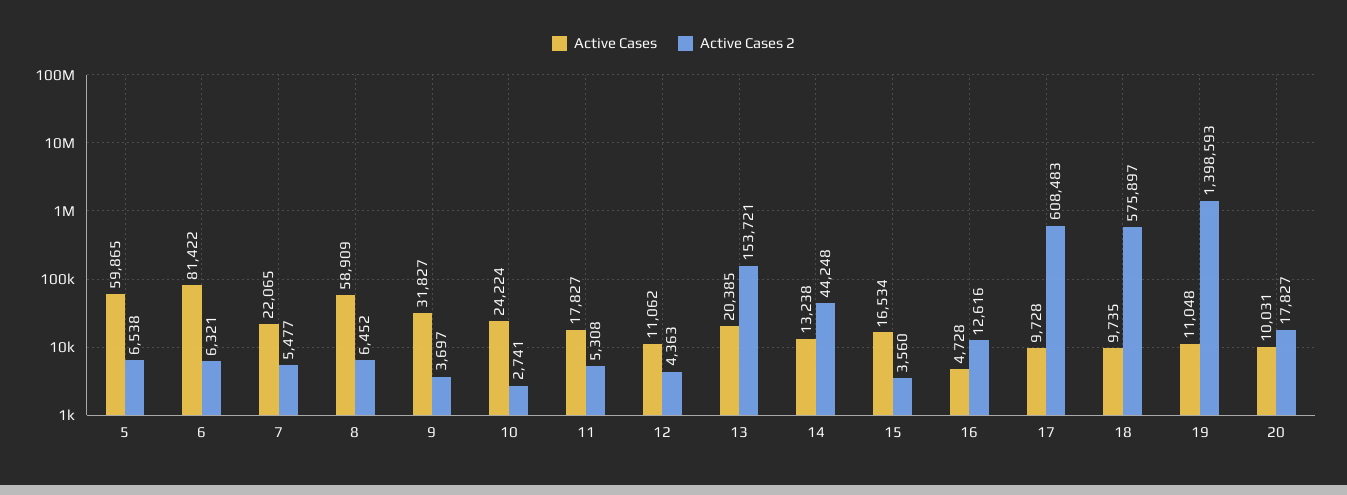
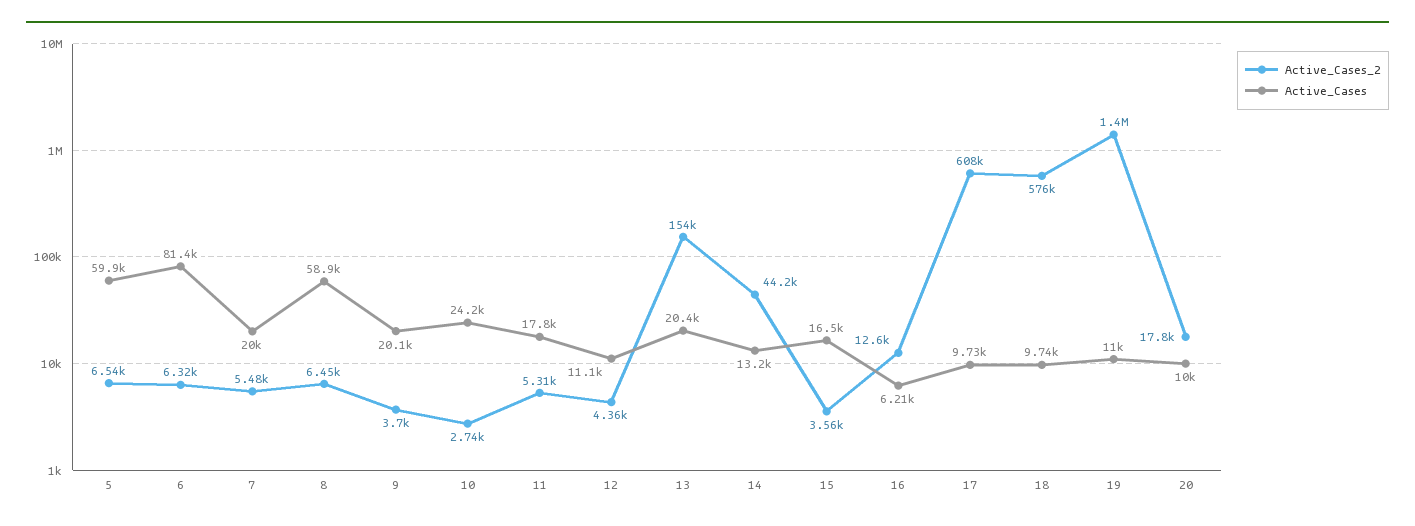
  {
    "Active Cases": {
      "5": 59865,
      "6": 81422,
-     "7": 22065,
+     "7": 20000,
      "8": 58909,
-     "9": 31827,
+     "9": 20100,
      "10": 24224,
      "11": 17827,
      "12": 11062,
      "13": 20385,
      "14": 13238,
      "15": 16534,
-     "16": 4728,
+     "16": 6210,
      "17": 9728,
      "18": 9735,
      "19": 11048,
      "20": 10031
    },
    "Active Cases 2": {
      "5": 6538,
      "6": 6321,
      "7": 5477,
      "8": 6452,
      "9": 3697,
      "10": 2741,
      "11": 5308,
      "12": 4363,
      "13": 153721,
      "14": 44248,
      "15": 3560,
      "16": 12616,
      "17": 608483,
      "18": 575897,
      "19": 1398593,
      "20": 17827
    }
  }

